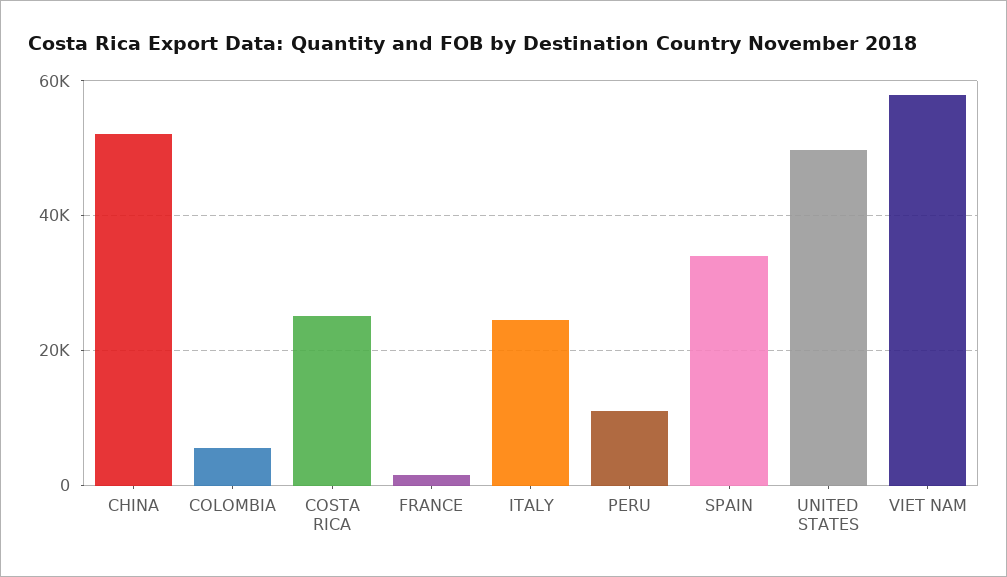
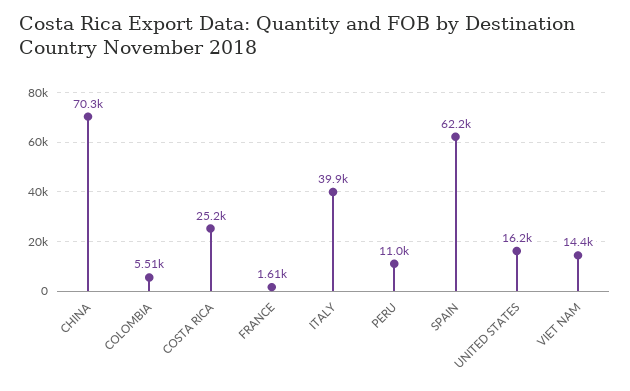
  {
-   "CHINA": 52000,
+   "CHINA": 70300,
    "COLOMBIA": 5510,
    "COSTA RICA": 25200,
    "FRANCE": 1610,
-   "ITALY": 24000,
+   "ITALY": 39900,
    "PERU": 11000,
-   "SPAIN": 34000,
+   "SPAIN": 62200,
-   "UNITED STATES": 50000,
+   "UNITED STATES": 16200,
-   "VIET NAM": 58000
+   "VIET NAM": 14400
  }

